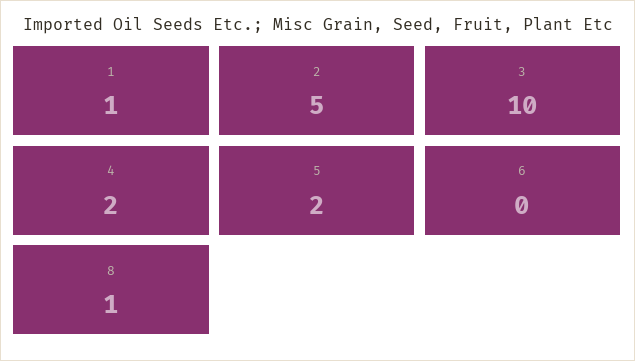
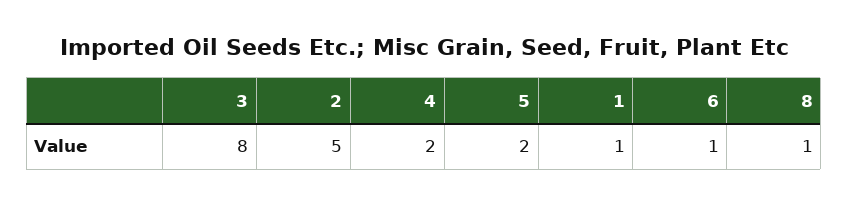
  {
    "1": 1,
    "2": 5,
-   "3": 10,
+   "3": 8,
    "4": 2,
    "5": 2,
-   "6": 0,
+   "6": 1,
    "8": 1
  }

